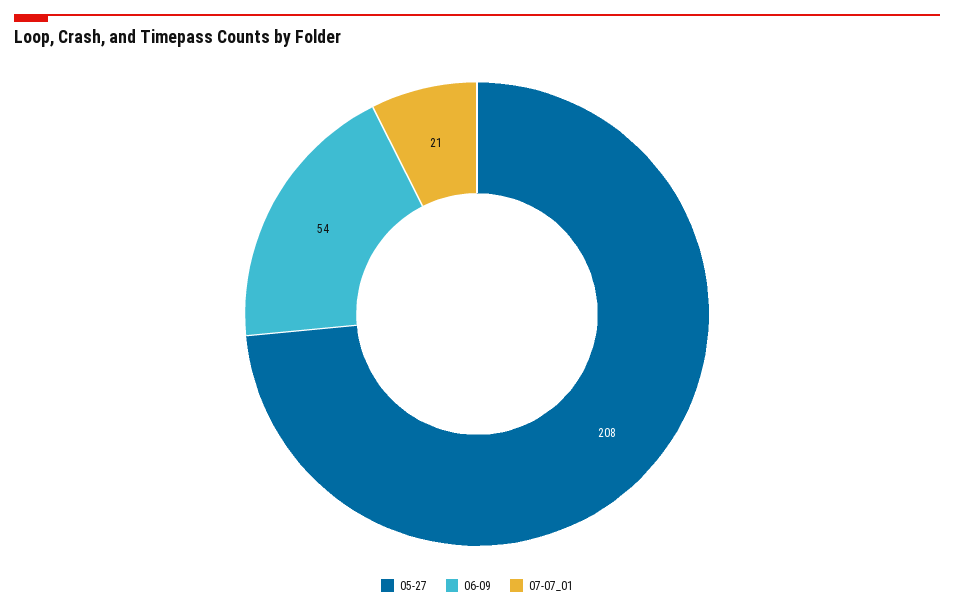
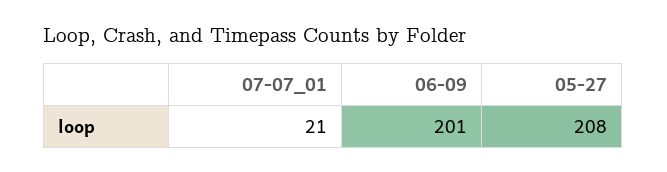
  {
    "05-27": 208,
-   "06-09": 54,
+   "06-09": 201,
    "07-07_01": 21
  }

